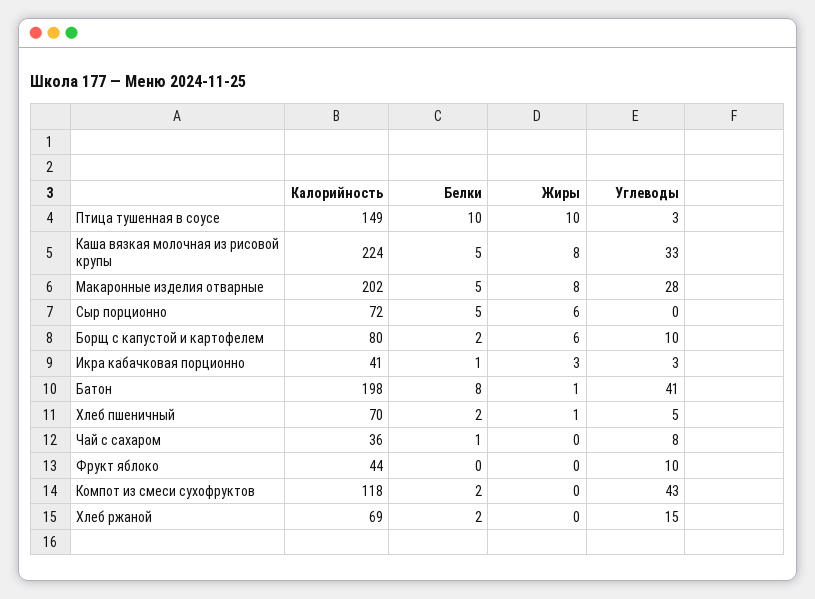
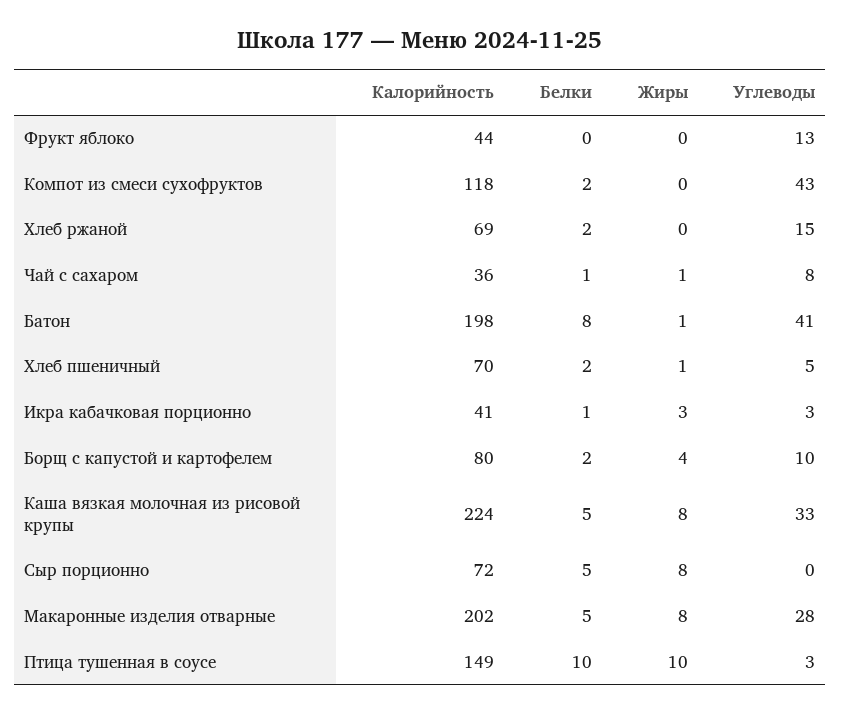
  {
    "Калорийность": {
      "Птица тушенная в соусе": 149,
      "Каша вязкая молочная из рисовой крупы": 224,
      "Макаронные изделия отварные": 202,
      "Сыр порционно": 72,
      "Борщ с капустой и картофелем": 80,
      "Икра кабачковая порционно": 41,
      "Батон": 198,
      "Хлеб пшеничный": 70,
      "Чай с сахаром": 36,
      "Фрукт яблоко": 44,
      "Компот из смеси сухофруктов": 118,
      "Хлеб ржаной": 69
    },
    "Белки": {
      "Птица тушенная в соусе": 10,
      "Каша вязкая молочная из рисовой крупы": 5,
      "Макаронные изделия отварные": 5,
      "Сыр порционно": 5,
      "Борщ с капустой и картофелем": 2,
      "Икра кабачковая порционно": 1,
      "Батон": 8,
      "Хлеб пшеничный": 2,
      "Чай с сахаром": 1,
      "Фрукт яблоко": 0,
      "Компот из смеси сухофруктов": 2,
      "Хлеб ржаной": 2
    },
    "Жиры": {
      "Птица тушенная в соусе": 10,
      "Каша вязкая молочная из рисовой крупы": 8,
      "Макаронные изделия отварные": 8,
-     "Сыр порционно": 6,
+     "Сыр порционно": 8,
-     "Борщ с капустой и картофелем": 6,
+     "Борщ с капустой и картофелем": 4,
      "Икра кабачковая порционно": 3,
      "Батон": 1,
      "Хлеб пшеничный": 1,
-     "Чай с сахаром": 0,
+     "Чай с сахаром": 1,
      "Фрукт яблоко": 0,
      "Компот из смеси сухофруктов": 0,
      "Хлеб ржаной": 0
    },
    "Углеводы": {
      "Птица тушенная в соусе": 3,
      "Каша вязкая молочная из рисовой крупы": 33,
      "Макаронные изделия отварные": 28,
      "Сыр порционно": 0,
      "Борщ с капустой и картофелем": 10,
      "Икра кабачковая порционно": 3,
      "Батон": 41,
      "Хлеб пшеничный": 5,
      "Чай с сахаром": 8,
-     "Фрукт яблоко": 10,
+     "Фрукт яблоко": 13,
      "Компот из смеси сухофруктов": 43,
      "Хлеб ржаной": 15
    }
  }

